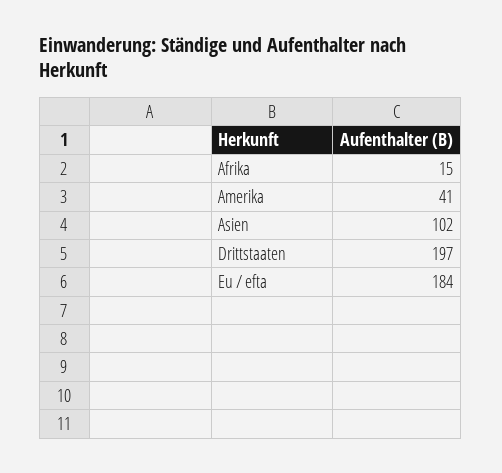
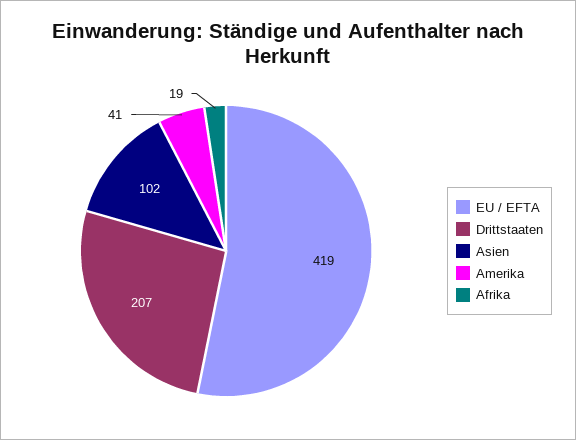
  {
-   "Afrika": 15,
+   "Afrika": 19,
    "Amerika": 41,
    "Asien": 102,
-   "Drittstaaten": 197,
+   "Drittstaaten": 207,
-   "Eu / efta": 184
+   "Eu / efta": 419
  }

